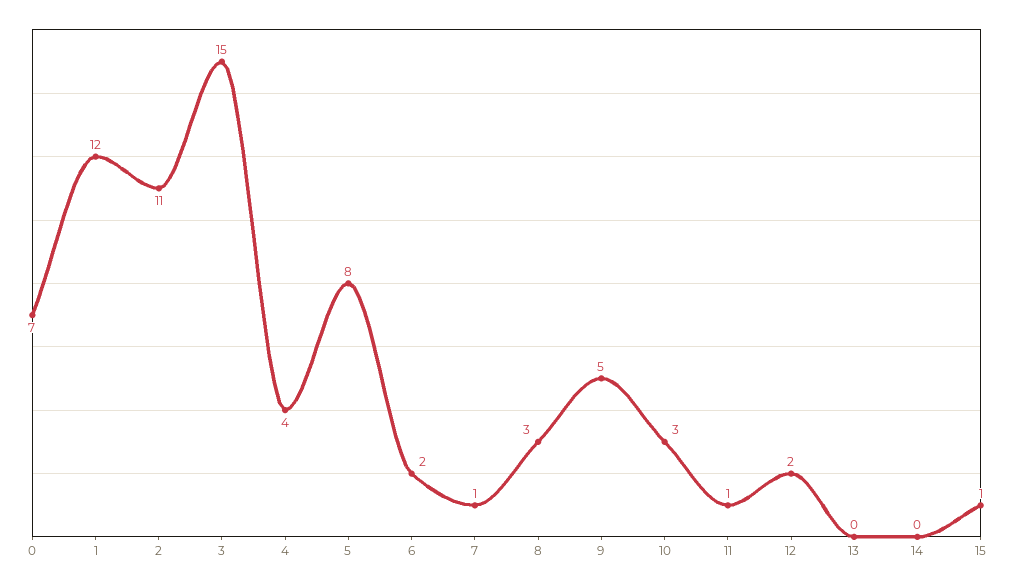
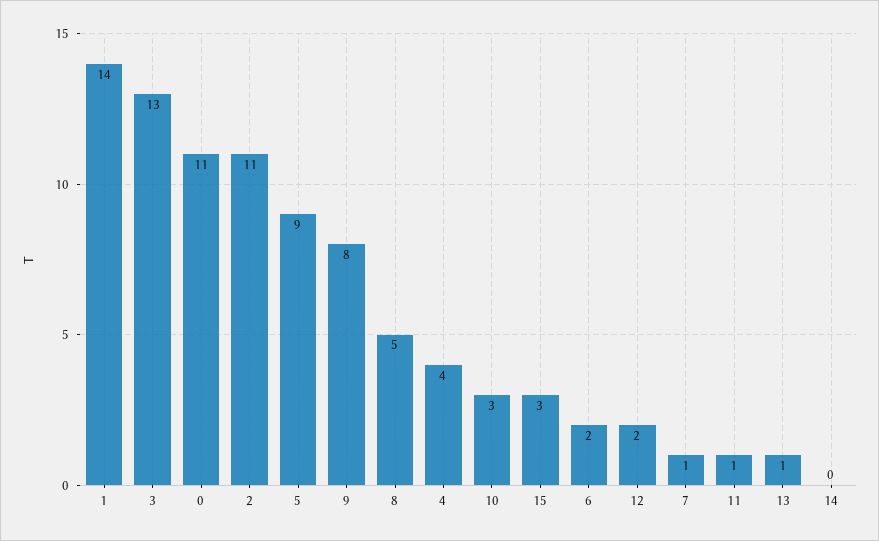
  {
-   "0": 7,
+   "0": 11,
-   "1": 12,
+   "1": 14,
    "2": 11,
-   "3": 15,
+   "3": 13,
    "4": 4,
-   "5": 8,
+   "5": 9,
    "6": 2,
    "7": 1,
-   "8": 3,
+   "8": 5,
-   "9": 5,
+   "9": 8,
    "10": 3,
    "11": 1,
    "12": 2,
-   "13": 0,
+   "13": 1,
    "14": 0,
-   "15": 1
+   "15": 3
  }

